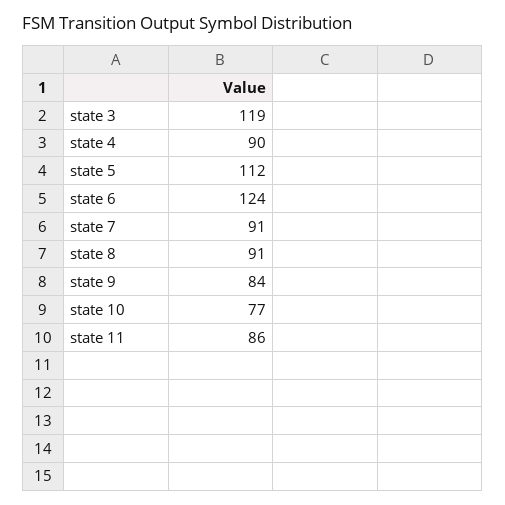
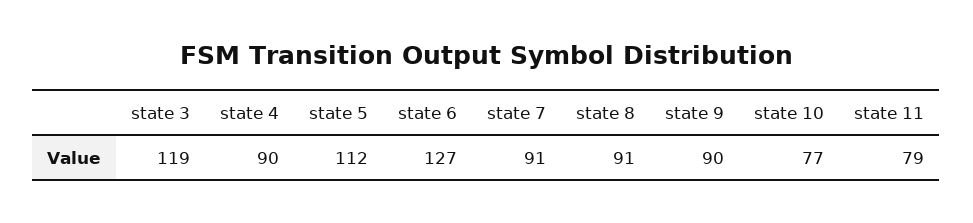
  {
    "state 3": 119,
    "state 4": 90,
    "state 5": 112,
-   "state 6": 124,
+   "state 6": 127,
    "state 7": 91,
    "state 8": 91,
-   "state 9": 84,
+   "state 9": 90,
    "state 10": 77,
-   "state 11": 86
+   "state 11": 79
  }

